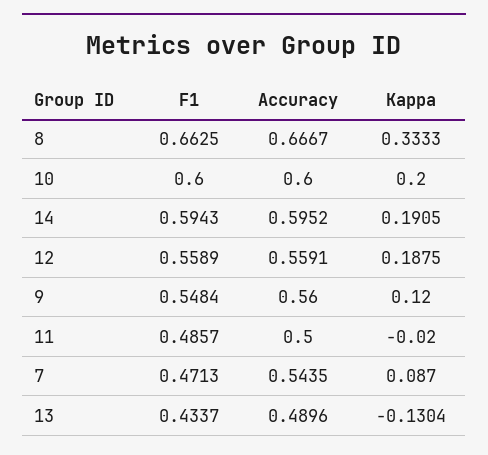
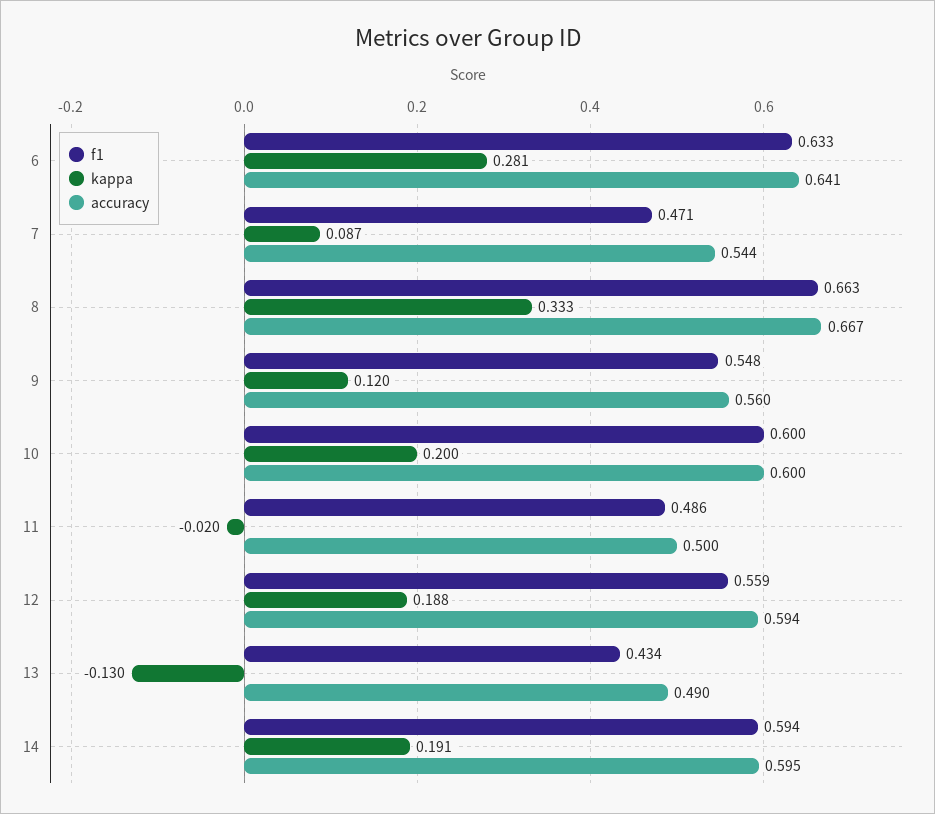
  {
    "F1": {
      "8": 0.6625,
      "10": 0.6,
      "14": 0.5943,
      "12": 0.5589,
      "9": 0.5484,
      "11": 0.4857,
      "7": 0.4713,
-     "13": 0.4337
+     "13": 0.4337,
+     "6": 0.633
    },
    "Accuracy": {
      "8": 0.6667,
      "10": 0.6,
      "14": 0.5952,
-     "12": 0.5591,
+     "12": 0.594,
      "9": 0.56,
      "11": 0.5,
      "7": 0.5435,
-     "13": 0.4896
+     "13": 0.4896,
+     "6": 0.641
    },
    "Kappa": {
      "8": 0.3333,
      "10": 0.2,
      "14": 0.1905,
      "12": 0.1875,
      "9": 0.12,
      "11": -0.02,
      "7": 0.087,
-     "13": -0.1304
+     "13": -0.1304,
+     "6": 0.281
    }
  }

